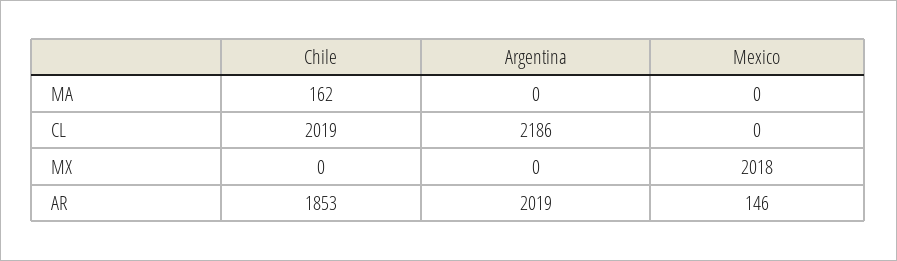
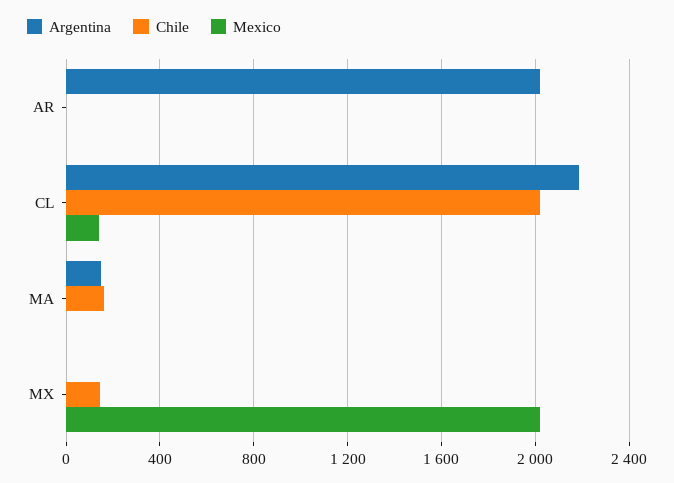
  {
    "Chile": {
      "MA": 162,
      "CL": 2019,
-     "MX": 0,
+     "MX": 150,
-     "AR": 1853
+     "AR": 0
    },
    "Argentina": {
-     "MA": 0,
+     "MA": 150,
      "CL": 2186,
      "MX": 0,
      "AR": 2019
    },
    "Mexico": {
      "MA": 0,
-     "CL": 0,
+     "CL": 150,
      "MX": 2018,
-     "AR": 146
+     "AR": 0
    }
  }

